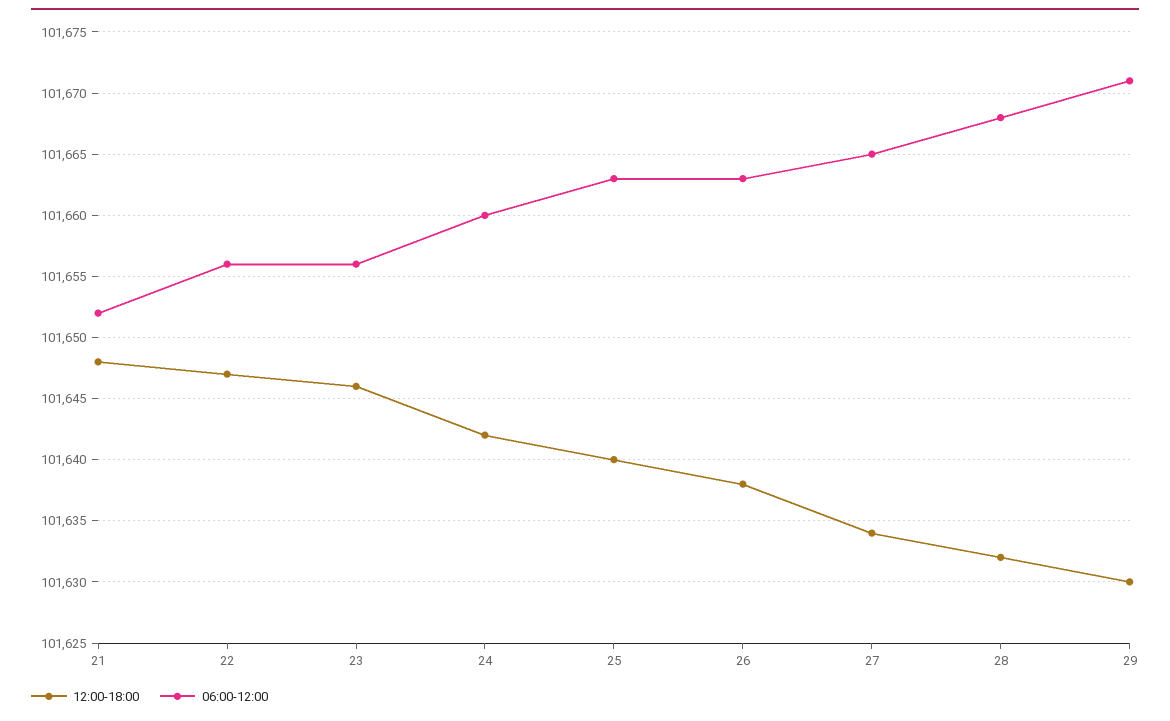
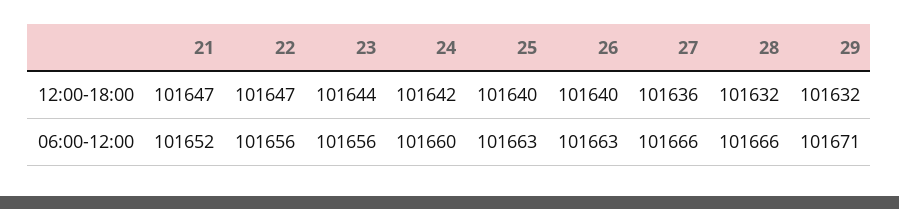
  {
    "12:00-18:00": {
-     "21": 101648,
+     "21": 101647,
      "22": 101647,
-     "23": 101646,
+     "23": 101644,
      "24": 101642,
      "25": 101640,
-     "26": 101638,
+     "26": 101640,
-     "27": 101634,
+     "27": 101636,
      "28": 101632,
-     "29": 101630
+     "29": 101632
    },
    "06:00-12:00": {
      "21": 101652,
      "22": 101656,
      "23": 101656,
      "24": 101660,
      "25": 101663,
      "26": 101663,
-     "27": 101665,
+     "27": 101666,
-     "28": 101668,
+     "28": 101666,
      "29": 101671
    }
  }

